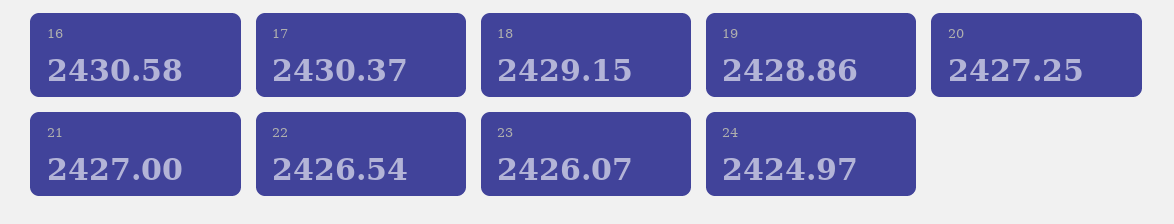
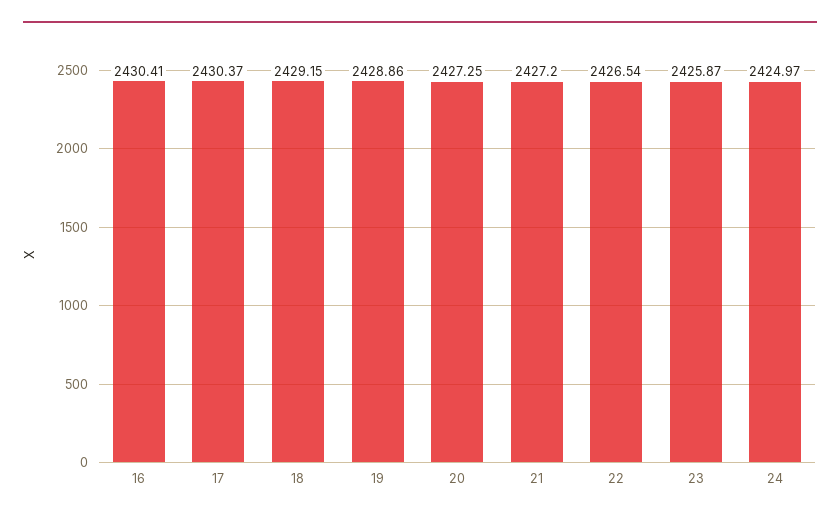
  {
-   "16": 2430.58,
+   "16": 2430.41,
    "17": 2430.37,
    "18": 2429.15,
    "19": 2428.86,
    "20": 2427.25,
-   "21": 2427,
+   "21": 2427.2,
    "22": 2426.54,
-   "23": 2426.07,
+   "23": 2425.87,
    "24": 2424.97
  }

